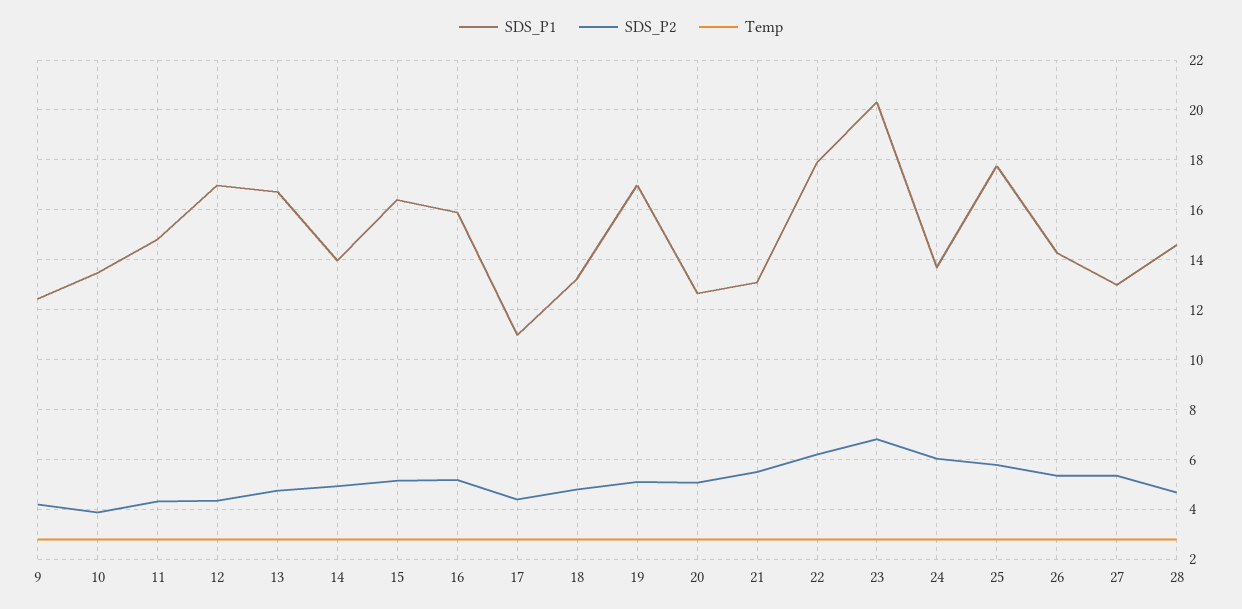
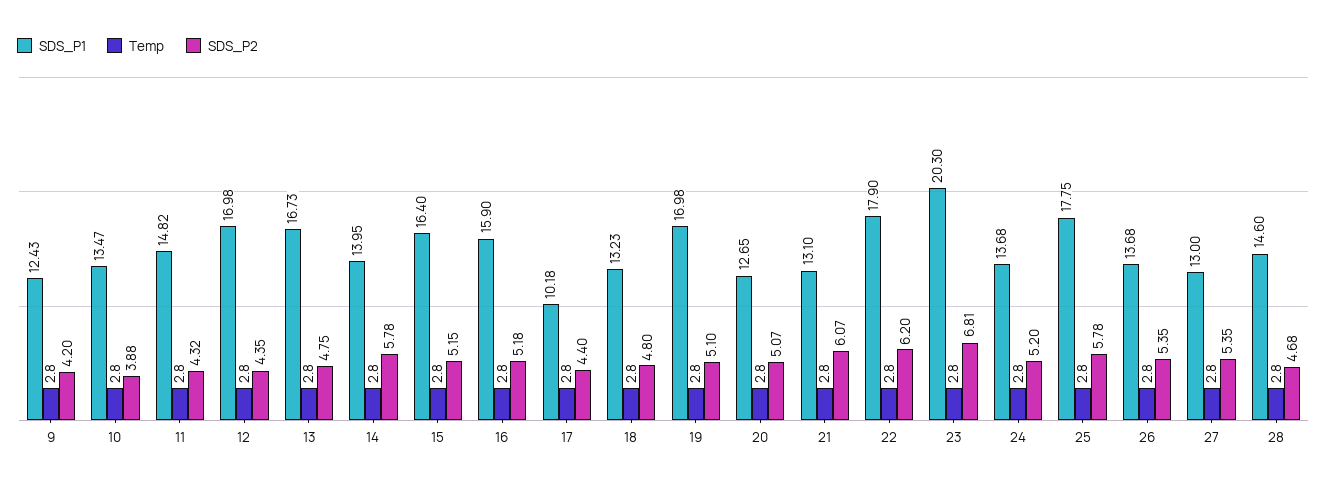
  {
    "SDS_P1": {
      "9": 12.43,
      "10": 13.47,
      "11": 14.82,
      "12": 16.98,
      "13": 16.73,
      "14": 13.95,
      "15": 16.4,
      "16": 15.9,
-     "17": 11,
+     "17": 10.18,
      "18": 13.23,
      "19": 16.98,
      "20": 12.65,
      "21": 13.1,
      "22": 17.9,
      "23": 20.3,
      "24": 13.68,
      "25": 17.75,
-     "26": 14.25,
+     "26": 13.68,
      "27": 13,
      "28": 14.6
    },
    "SDS_P2": {
      "9": 4.2,
      "10": 3.88,
      "11": 4.32,
      "12": 4.35,
      "13": 4.75,
-     "14": 5,
+     "14": 5.78,
      "15": 5.15,
      "16": 5.18,
      "17": 4.4,
      "18": 4.8,
      "19": 5.1,
      "20": 5.07,
-     "21": 5.5,
+     "21": 6.07,
      "22": 6.2,
      "23": 6.81,
-     "24": 6,
+     "24": 5.2,
      "25": 5.78,
      "26": 5.35,
      "27": 5.35,
      "28": 4.68
    },
    "Temp": {
      "9": 2.8,
      "10": 2.8,
      "11": 2.8,
      "12": 2.8,
      "13": 2.8,
      "14": 2.8,
      "15": 2.8,
      "16": 2.8,
      "17": 2.8,
      "18": 2.8,
      "19": 2.8,
      "20": 2.8,
      "21": 2.8,
      "22": 2.8,
      "23": 2.8,
      "24": 2.8,
      "25": 2.8,
      "26": 2.8,
      "27": 2.8,
      "28": 2.8
    }
  }

